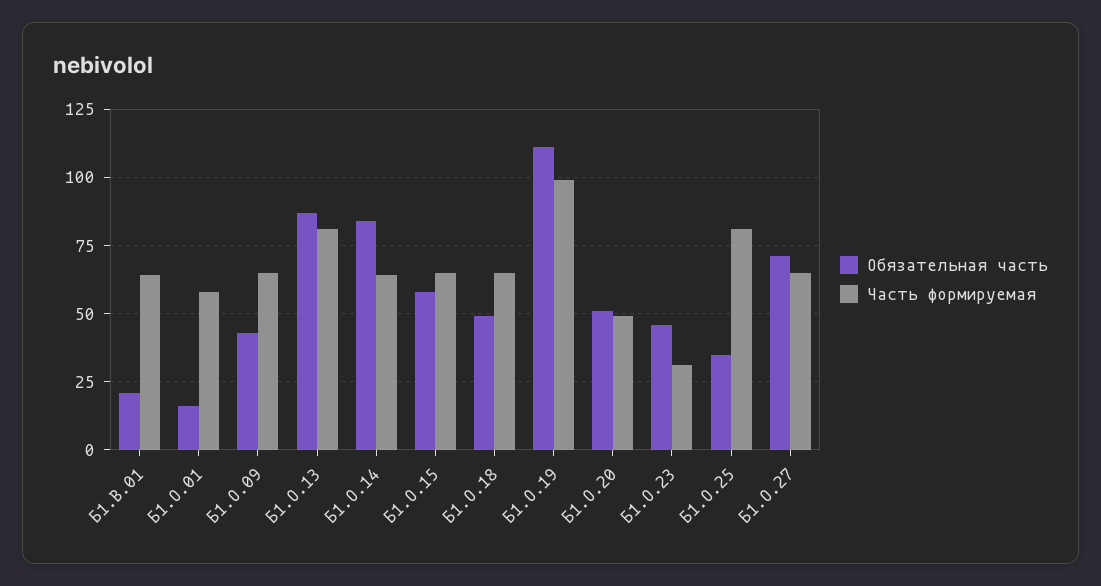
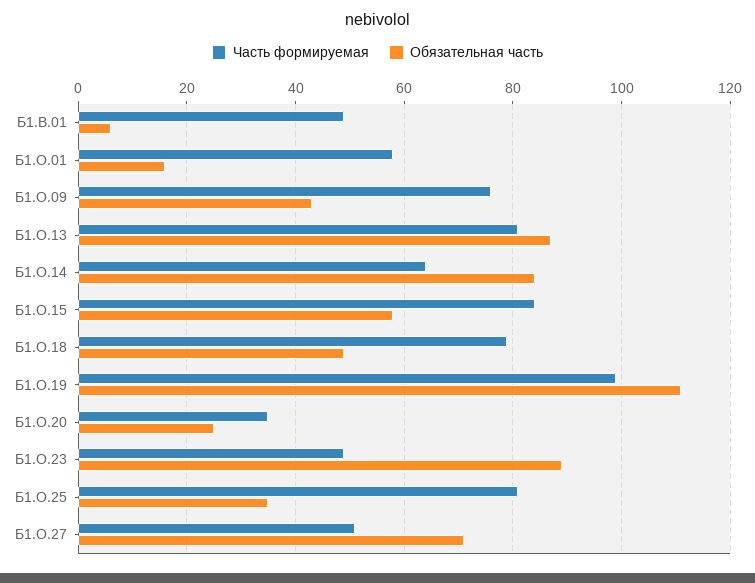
  {
    "Обязательная часть": {
-     "Б1.В.01": 20,
+     "Б1.В.01": 5,
      "Б1.О.01": 15,
      "Б1.О.09": 45,
      "Б1.О.13": 85,
      "Б1.О.14": 85,
      "Б1.О.15": 60,
      "Б1.О.18": 50,
      "Б1.О.19": 110,
-     "Б1.О.20": 50,
+     "Б1.О.20": 25,
-     "Б1.О.23": 45,
+     "Б1.О.23": 90,
      "Б1.О.25": 35,
      "Б1.О.27": 70
    },
    "Часть формируемая": {
-     "Б1.В.01": 65,
+     "Б1.В.01": 50,
      "Б1.О.01": 60,
-     "Б1.О.09": 65,
+     "Б1.О.09": 75,
      "Б1.О.13": 80,
      "Б1.О.14": 65,
-     "Б1.О.15": 65,
+     "Б1.О.15": 85,
-     "Б1.О.18": 65,
+     "Б1.О.18": 80,
      "Б1.О.19": 100,
-     "Б1.О.20": 50,
+     "Б1.О.20": 35,
-     "Б1.О.23": 30,
+     "Б1.О.23": 50,
      "Б1.О.25": 80,
-     "Б1.О.27": 65
+     "Б1.О.27": 50
    }
  }

